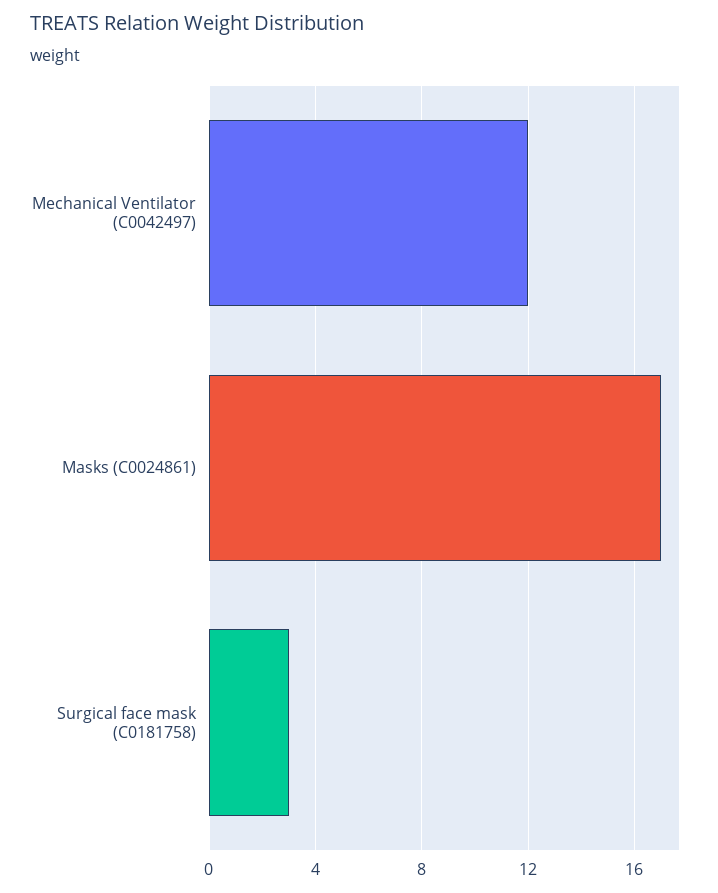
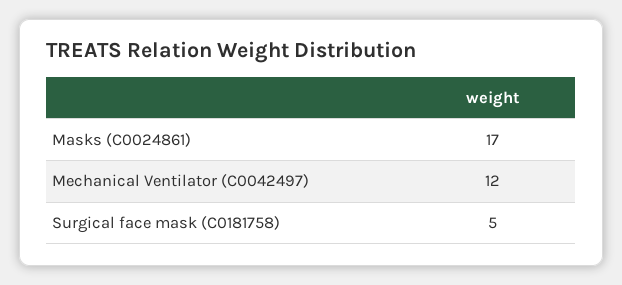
  {
    "Mechanical Ventilator (C0042497)": 12,
    "Masks (C0024861)": 17,
-   "Surgical face mask (C0181758)": 3
+   "Surgical face mask (C0181758)": 5
  }

